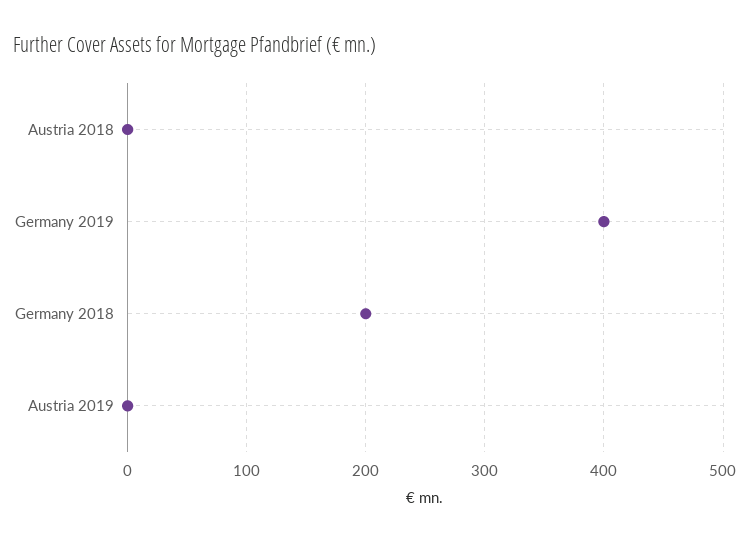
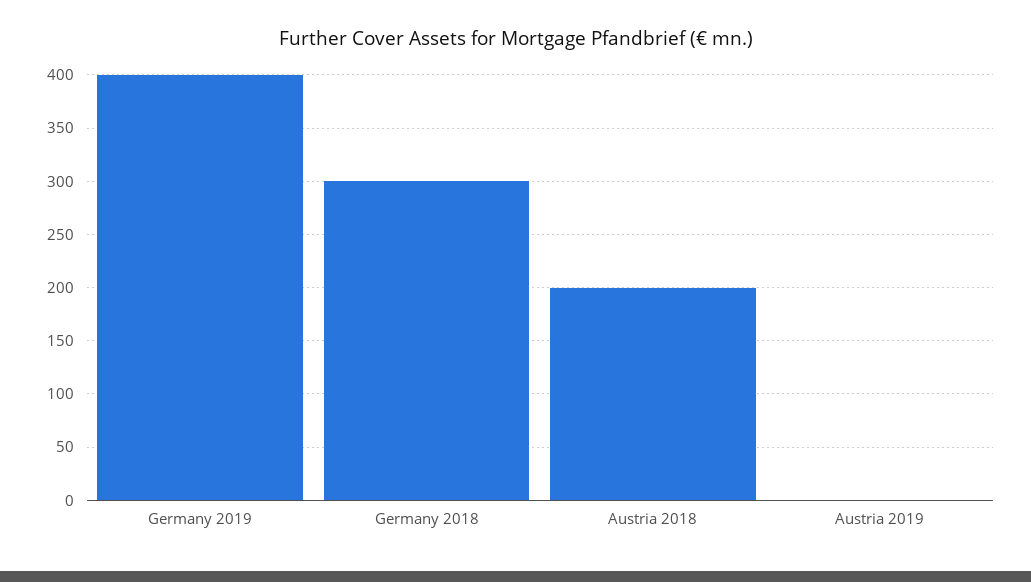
  {
-   "Austria 2018": 0,
+   "Austria 2018": 200,
    "Germany 2019": 400,
-   "Germany 2018": 200,
+   "Germany 2018": 300,
    "Austria 2019": 0
  }

